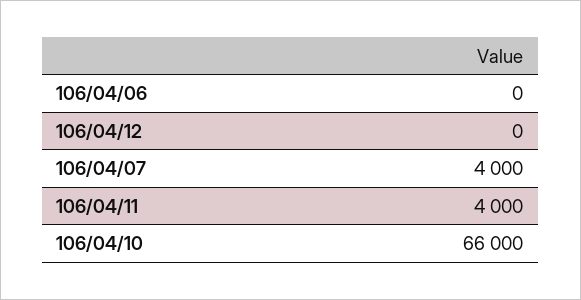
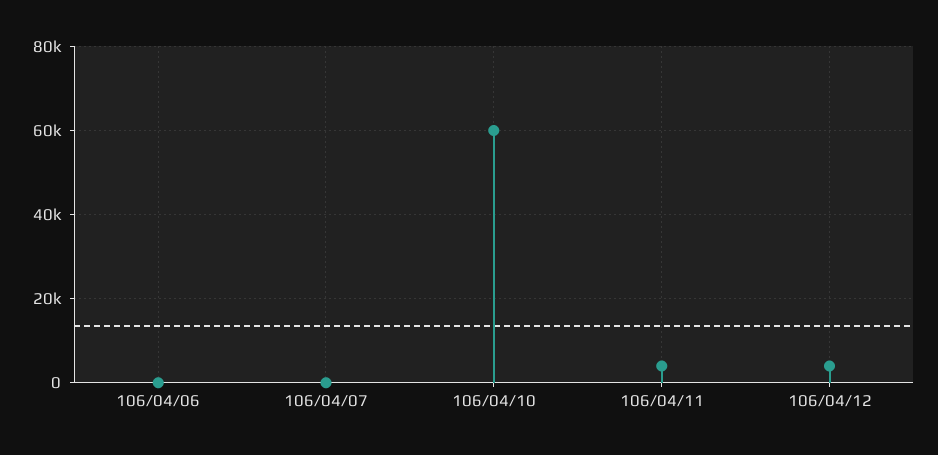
  {
    "106/04/06": 0,
-   "106/04/12": 0,
+   "106/04/12": 4000,
-   "106/04/07": 4000,
+   "106/04/07": 0,
    "106/04/11": 4000,
-   "106/04/10": 66000
+   "106/04/10": 60000
  }

